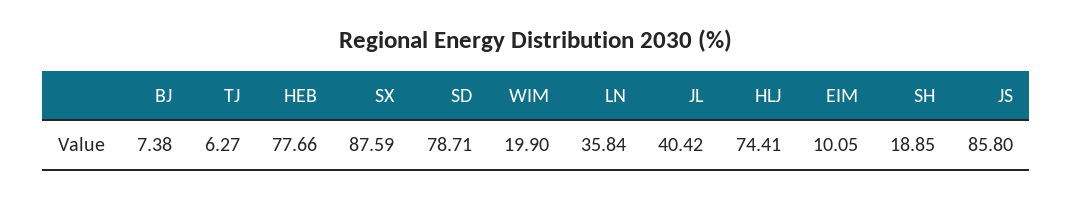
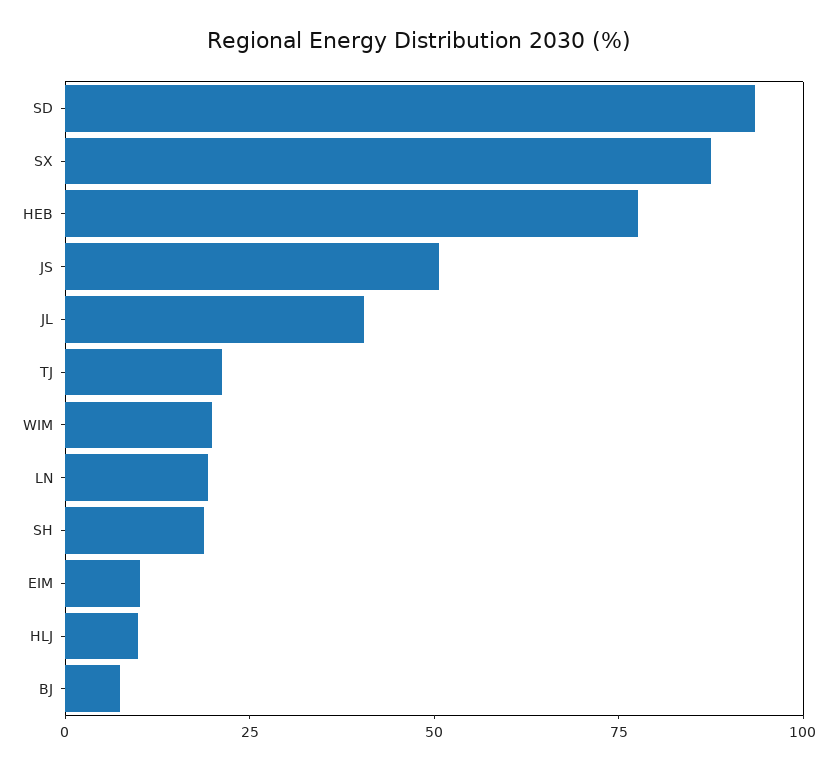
  {
    "BJ": 7.38,
-   "TJ": 6.27,
+   "TJ": 20,
    "HEB": 77.66,
    "SX": 87.59,
-   "SD": 78.71,
+   "SD": 95,
    "WIM": 19.9,
-   "LN": 35.84,
+   "LN": 20,
    "JL": 40.42,
-   "HLJ": 74.41,
+   "HLJ": 10,
    "EIM": 10.05,
    "SH": 18.85,
-   "JS": 85.8
+   "JS": 50
  }

